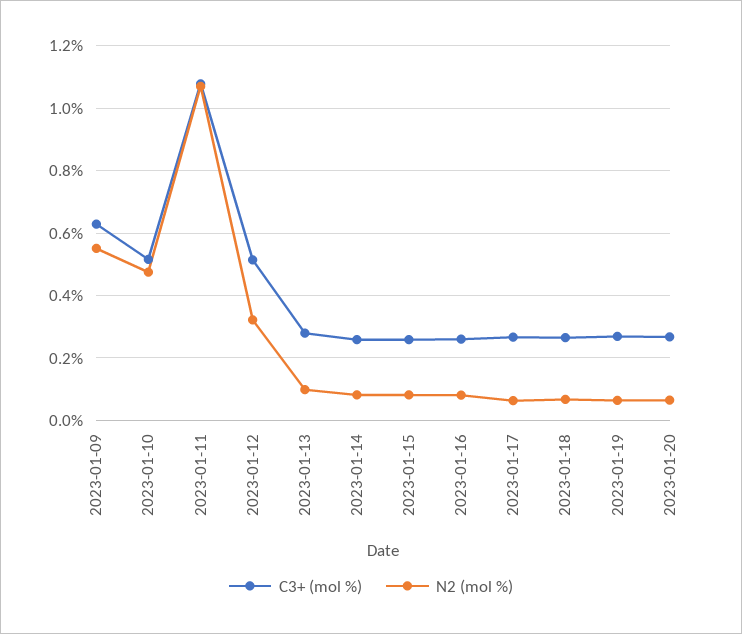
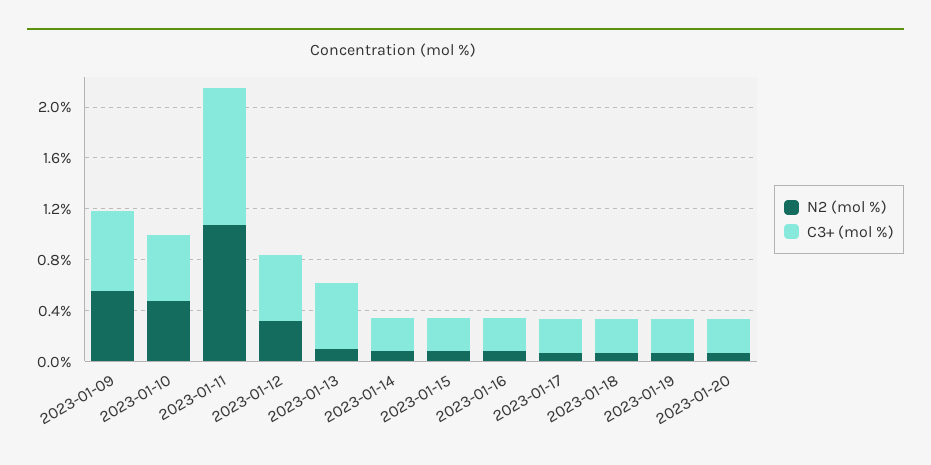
  {
    "C3+ (mol %)": {
      "2023-01-09": 0.62,
      "2023-01-10": 0.52,
      "2023-01-11": 1.08,
      "2023-01-12": 0.52,
-     "2023-01-13": 0.28,
+     "2023-01-13": 0.5,
      "2023-01-14": 0.26,
      "2023-01-15": 0.26,
      "2023-01-16": 0.26,
      "2023-01-17": 0.26,
      "2023-01-18": 0.26,
      "2023-01-19": 0.26,
      "2023-01-20": 0.26
    },
    "N2 (mol %)": {
      "2023-01-09": 0.56,
      "2023-01-10": 0.48,
      "2023-01-11": 1.08,
      "2023-01-12": 0.32,
      "2023-01-13": 0.1,
      "2023-01-14": 0.08,
      "2023-01-15": 0.08,
      "2023-01-16": 0.08,
      "2023-01-17": 0.06,
      "2023-01-18": 0.06,
      "2023-01-19": 0.06,
      "2023-01-20": 0.06
    }
  }

